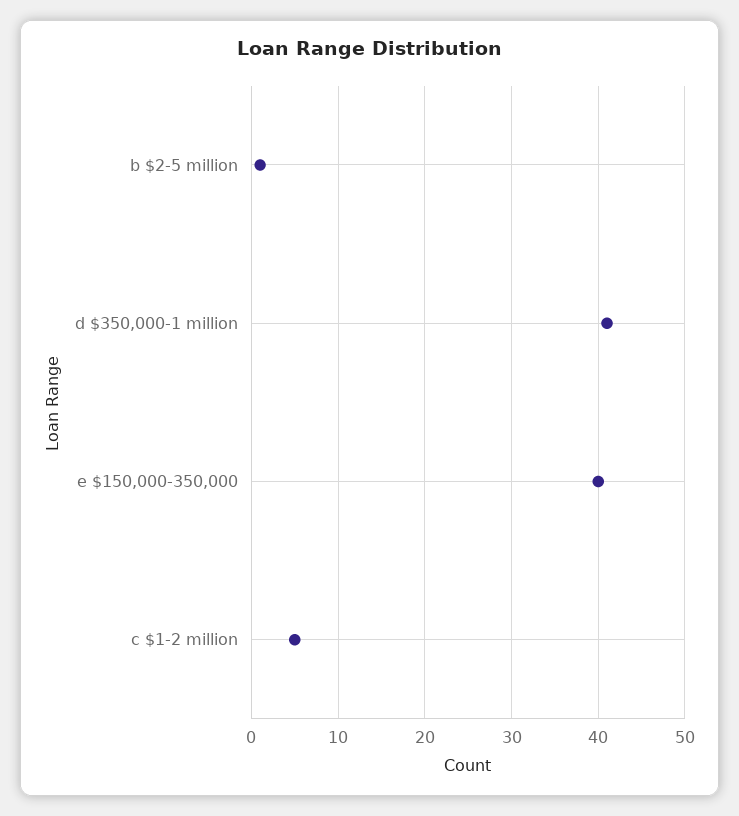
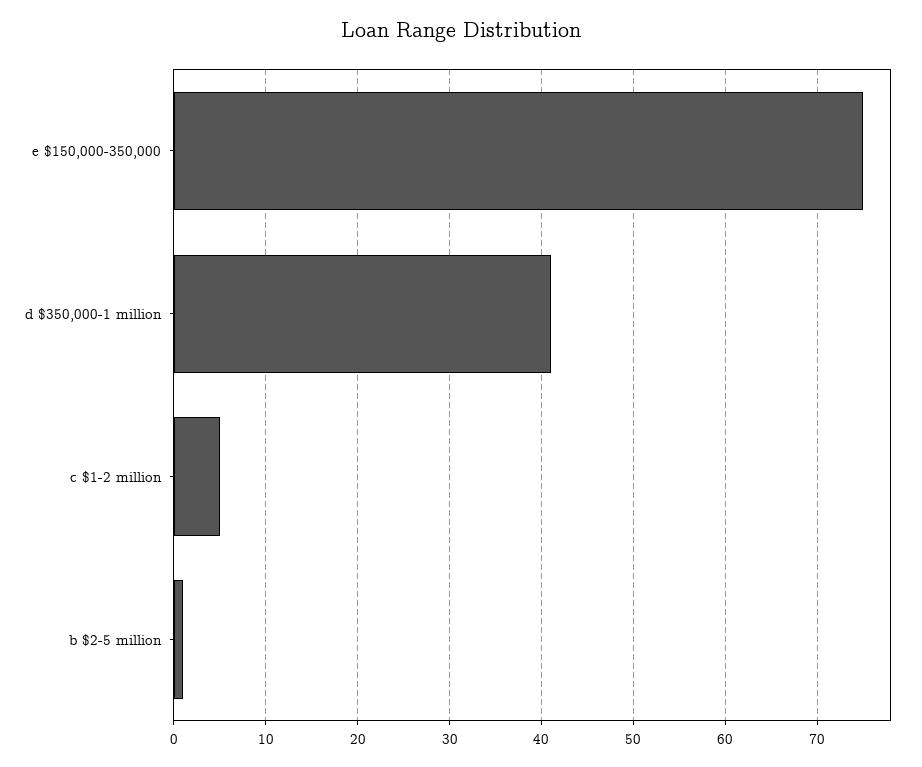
  {
    "b $2-5 million": 1,
    "d $350,000-1 million": 41,
-   "e $150,000-350,000": 40,
+   "e $150,000-350,000": 75,
    "c $1-2 million": 5
  }

